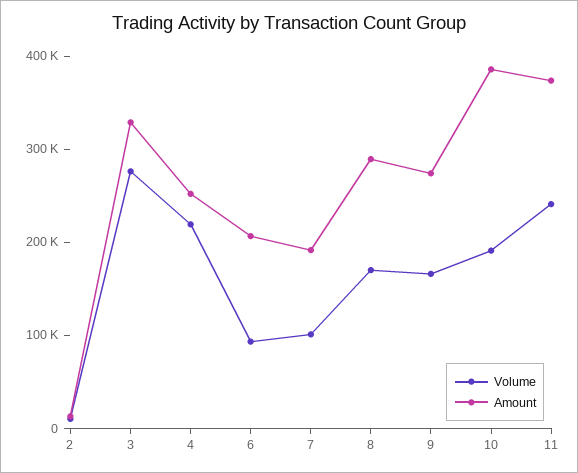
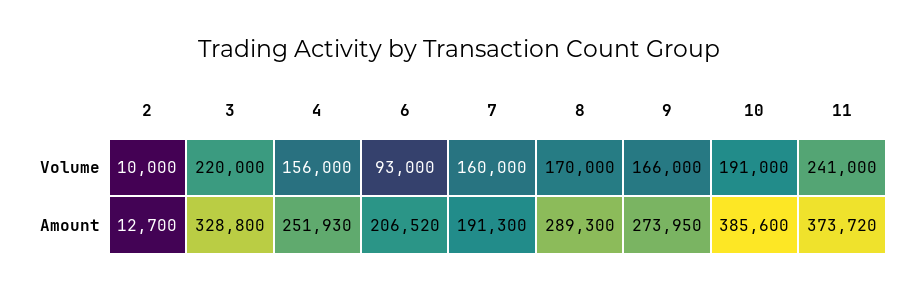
  {
    "Volume": {
      "2": 10000,
-     "3": 280000,
+     "3": 220000,
-     "4": 220000,
+     "4": 156000,
      "6": 93000,
-     "7": 100000,
+     "7": 160000,
      "8": 170000,
      "9": 166000,
      "10": 191000,
      "11": 241000
    },
    "Amount": {
      "2": 12700,
      "3": 328800,
      "4": 251930,
      "6": 206520,
      "7": 191300,
      "8": 289300,
      "9": 273950,
      "10": 385600,
      "11": 373720
    }
  }

